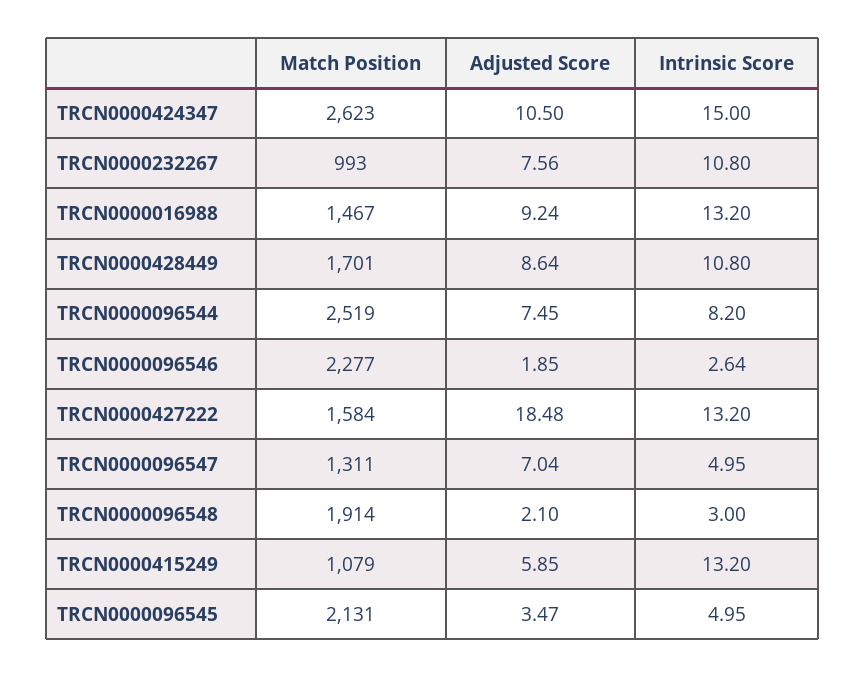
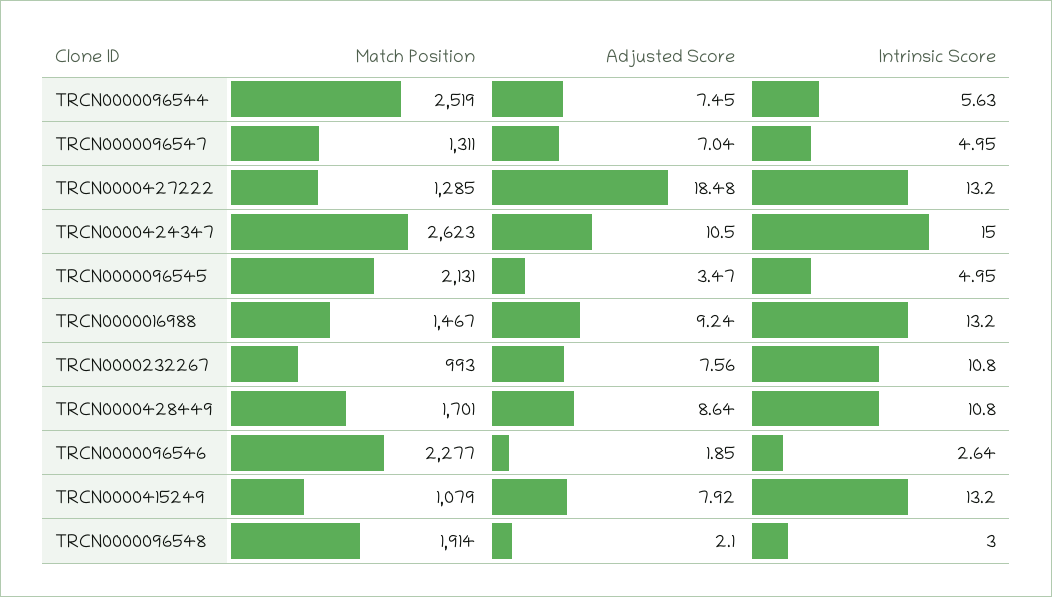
  {
    "Match Position": {
      "TRCN0000424347": 2623,
      "TRCN0000232267": 993,
      "TRCN0000016988": 1467,
      "TRCN0000428449": 1701,
      "TRCN0000096544": 2519,
      "TRCN0000096546": 2277,
-     "TRCN0000427222": 1584,
+     "TRCN0000427222": 1285,
      "TRCN0000096547": 1311,
      "TRCN0000096548": 1914,
      "TRCN0000415249": 1079,
      "TRCN0000096545": 2131
    },
    "Adjusted Score": {
      "TRCN0000424347": 10.5,
      "TRCN0000232267": 7.56,
      "TRCN0000016988": 9.24,
      "TRCN0000428449": 8.64,
      "TRCN0000096544": 7.45,
      "TRCN0000096546": 1.85,
      "TRCN0000427222": 18.48,
      "TRCN0000096547": 7.04,
      "TRCN0000096548": 2.1,
-     "TRCN0000415249": 5.85,
+     "TRCN0000415249": 7.92,
      "TRCN0000096545": 3.47
    },
    "Intrinsic Score": {
      "TRCN0000424347": 15,
      "TRCN0000232267": 10.8,
      "TRCN0000016988": 13.2,
      "TRCN0000428449": 10.8,
-     "TRCN0000096544": 8.2,
+     "TRCN0000096544": 5.63,
      "TRCN0000096546": 2.64,
      "TRCN0000427222": 13.2,
      "TRCN0000096547": 4.95,
      "TRCN0000096548": 3,
      "TRCN0000415249": 13.2,
      "TRCN0000096545": 4.95
    }
  }

